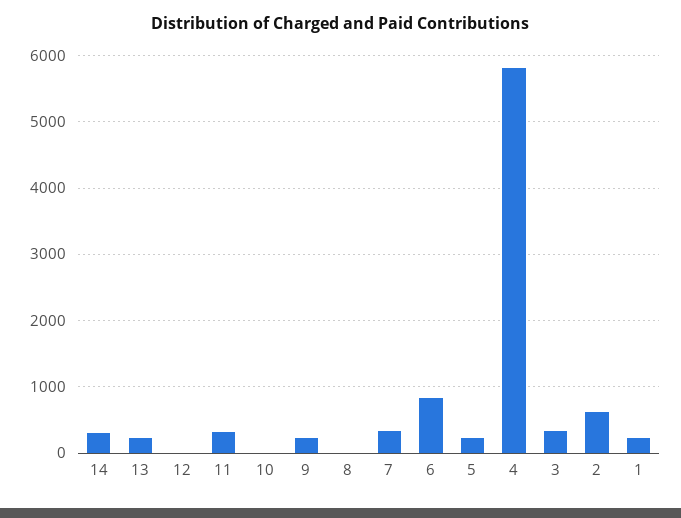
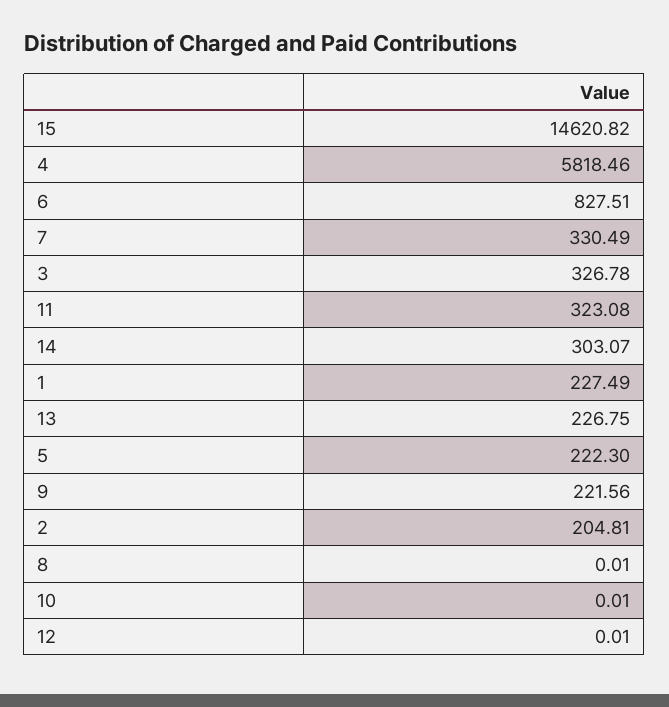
  {
    "14": 303.07,
    "13": 226.75,
    "12": 0.01,
    "11": 323.08,
    "10": 0.01,
    "9": 221.56,
    "8": 0.01,
    "7": 330.49,
    "6": 827.51,
    "5": 222.3,
    "4": 5818.46,
    "3": 326.78,
-   "2": 600,
+   "2": 204.81,
-   "1": 227.49
+   "1": 227.49,
+   "15": 14620.82
  }

